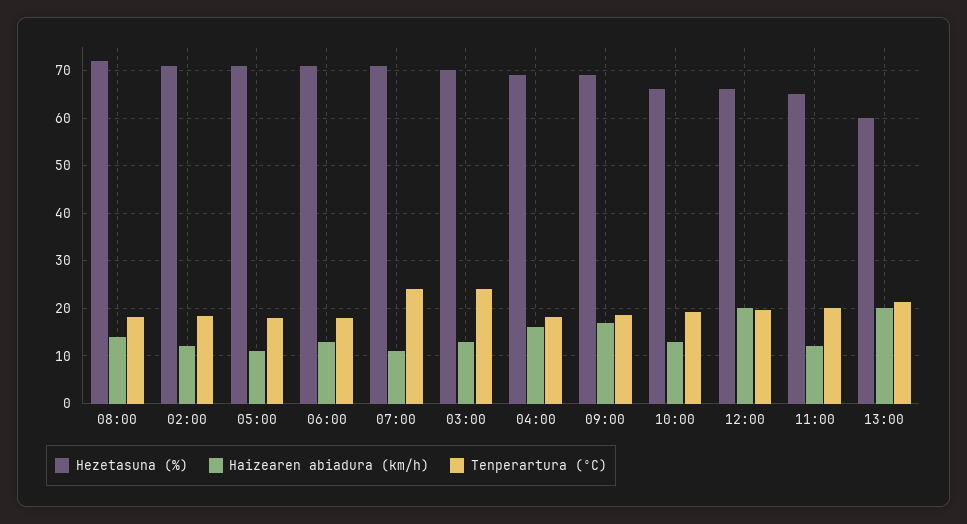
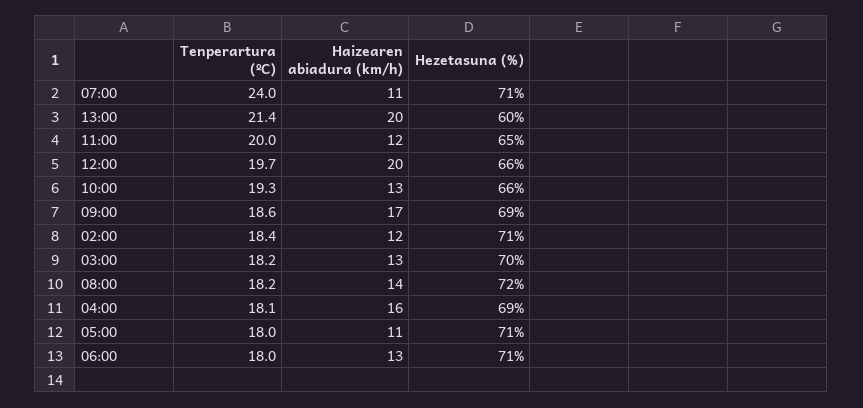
  {
    "Hezetasuna (%)": {
      "08:00": 72,
      "02:00": 71,
      "05:00": 71,
      "06:00": 71,
      "07:00": 71,
      "03:00": 70,
      "04:00": 69,
      "09:00": 69,
      "10:00": 66,
      "12:00": 66,
      "11:00": 65,
      "13:00": 60
    },
    "Haizearen abiadura (km/h)": {
      "08:00": 14,
      "02:00": 12,
      "05:00": 11,
      "06:00": 13,
      "07:00": 11,
      "03:00": 13,
      "04:00": 16,
      "09:00": 17,
      "10:00": 13,
      "12:00": 20,
      "11:00": 12,
      "13:00": 20
    },
    "Tenperartura (ºC)": {
      "08:00": 18.2,
      "02:00": 18.4,
      "05:00": 18,
      "06:00": 18,
      "07:00": 24,
-     "03:00": 24,
+     "03:00": 18.2,
      "04:00": 18.1,
      "09:00": 18.6,
      "10:00": 19.3,
      "12:00": 19.7,
      "11:00": 20,
      "13:00": 21.4
    }
  }

